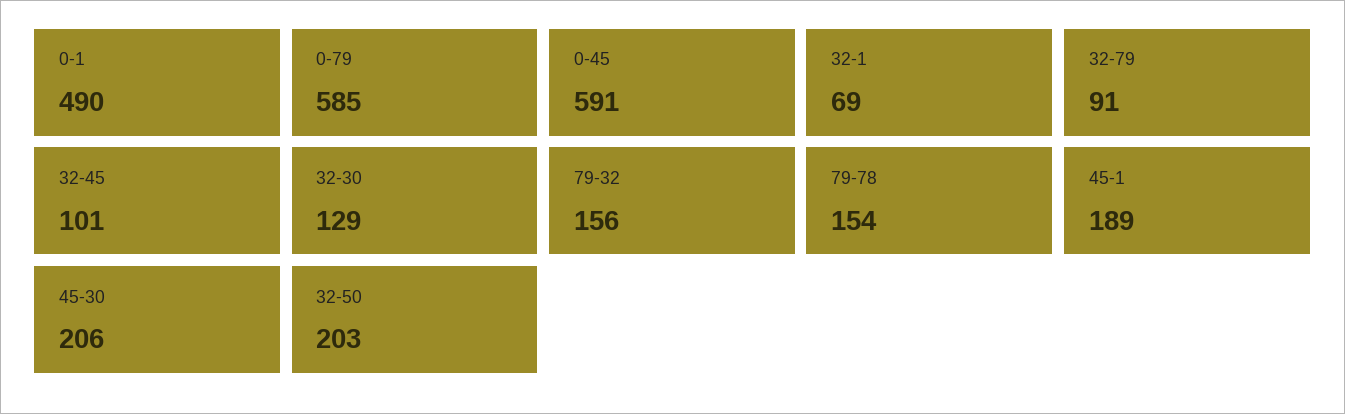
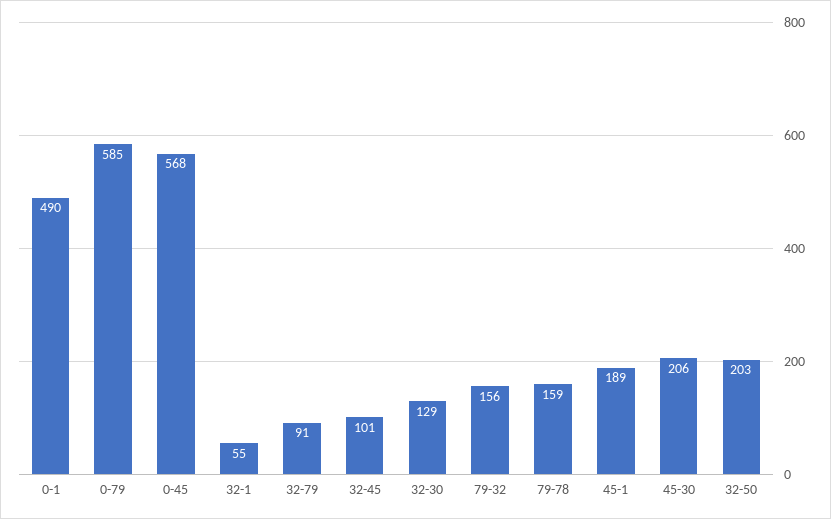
  {
    "0-1": 490,
    "0-79": 585,
-   "0-45": 591,
+   "0-45": 568,
-   "32-1": 69,
+   "32-1": 55,
    "32-79": 91,
    "32-45": 101,
    "32-30": 129,
    "79-32": 156,
-   "79-78": 154,
+   "79-78": 159,
    "45-1": 189,
    "45-30": 206,
    "32-50": 203
  }

